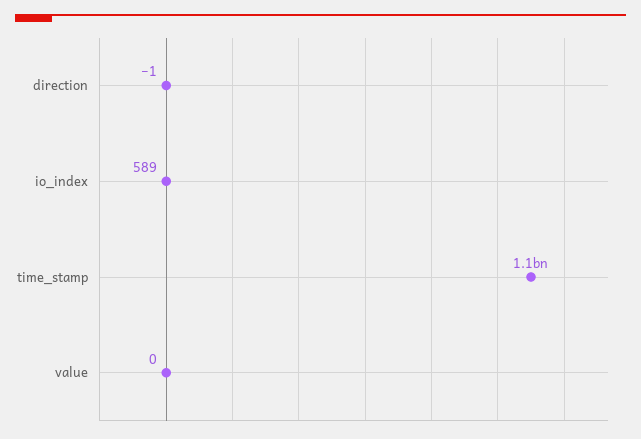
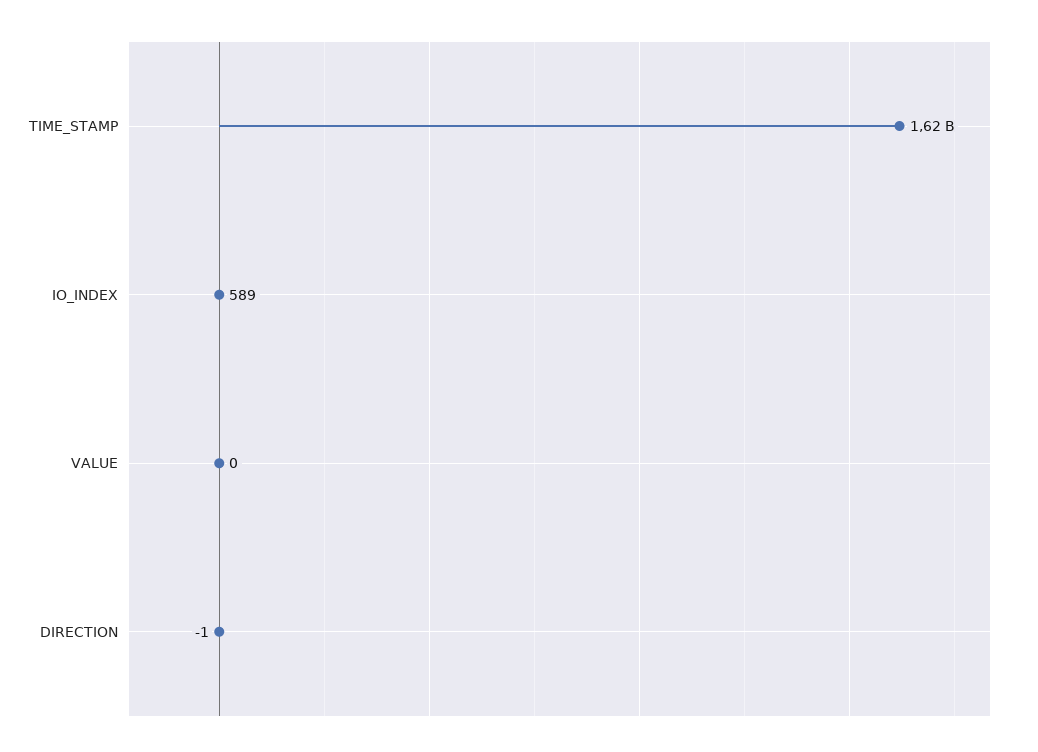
  {
    "direction": -1,
    "io_index": 589,
-   "time_stamp": 1100000000,
+   "time_stamp": 1620000000,
    "value": 0
  }

